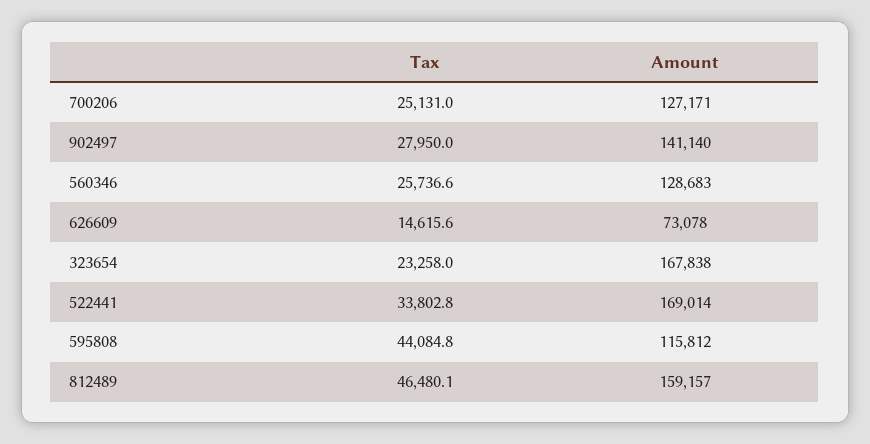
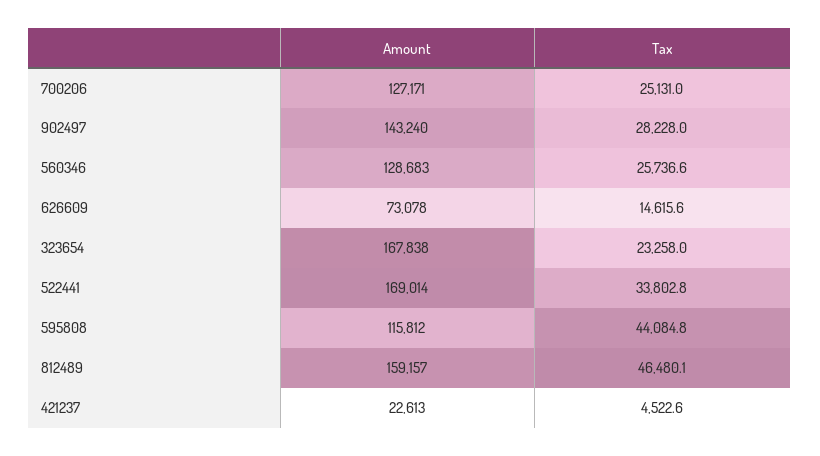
  {
    "Tax": {
      "700206": 25131,
-     "902497": 27950,
+     "902497": 28228,
      "560346": 25736.6,
      "626609": 14615.6,
      "323654": 23258,
      "522441": 33802.8,
      "595808": 44084.8,
-     "812489": 46480.1
+     "812489": 46480.1,
+     "421237": 4522.6
    },
    "Amount": {
      "700206": 127171,
-     "902497": 141140,
+     "902497": 143240,
      "560346": 128683,
      "626609": 73078,
      "323654": 167838,
      "522441": 169014,
      "595808": 115812,
-     "812489": 159157
+     "812489": 159157,
+     "421237": 22613
    }
  }

